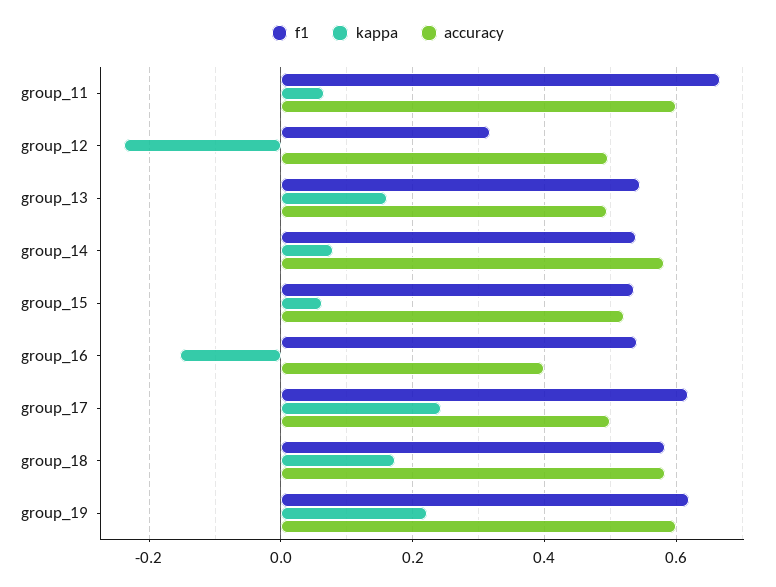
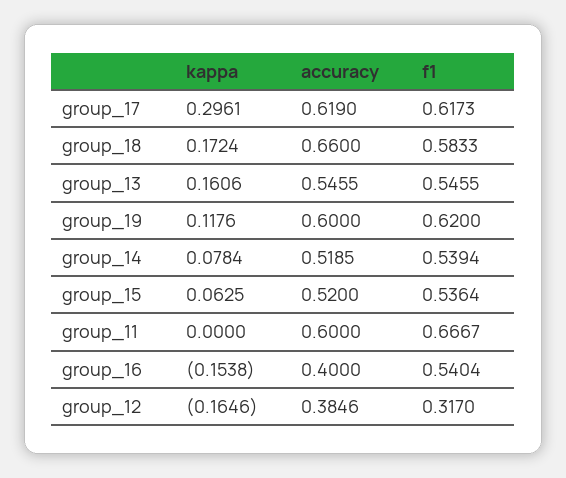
  {
    "f1": {
      "group_11": 0.6667,
      "group_12": 0.317,
      "group_13": 0.5455,
      "group_14": 0.5394,
      "group_15": 0.5364,
      "group_16": 0.5404,
      "group_17": 0.6173,
      "group_18": 0.5833,
      "group_19": 0.62
    },
    "kappa": {
-     "group_11": 0.06,
+     "group_11": 0,
-     "group_12": -0.24,
+     "group_12": -0.1646,
      "group_13": 0.1606,
      "group_14": 0.0784,
      "group_15": 0.0625,
      "group_16": -0.1538,
-     "group_17": 0.24,
+     "group_17": 0.2961,
      "group_18": 0.1724,
-     "group_19": 0.22
+     "group_19": 0.1176
    },
    "accuracy": {
      "group_11": 0.6,
-     "group_12": 0.5,
+     "group_12": 0.3846,
-     "group_13": 0.5,
+     "group_13": 0.5455,
-     "group_14": 0.58,
+     "group_14": 0.5185,
      "group_15": 0.52,
      "group_16": 0.4,
-     "group_17": 0.5,
+     "group_17": 0.619,
-     "group_18": 0.58,
+     "group_18": 0.66,
      "group_19": 0.6
    }
  }

